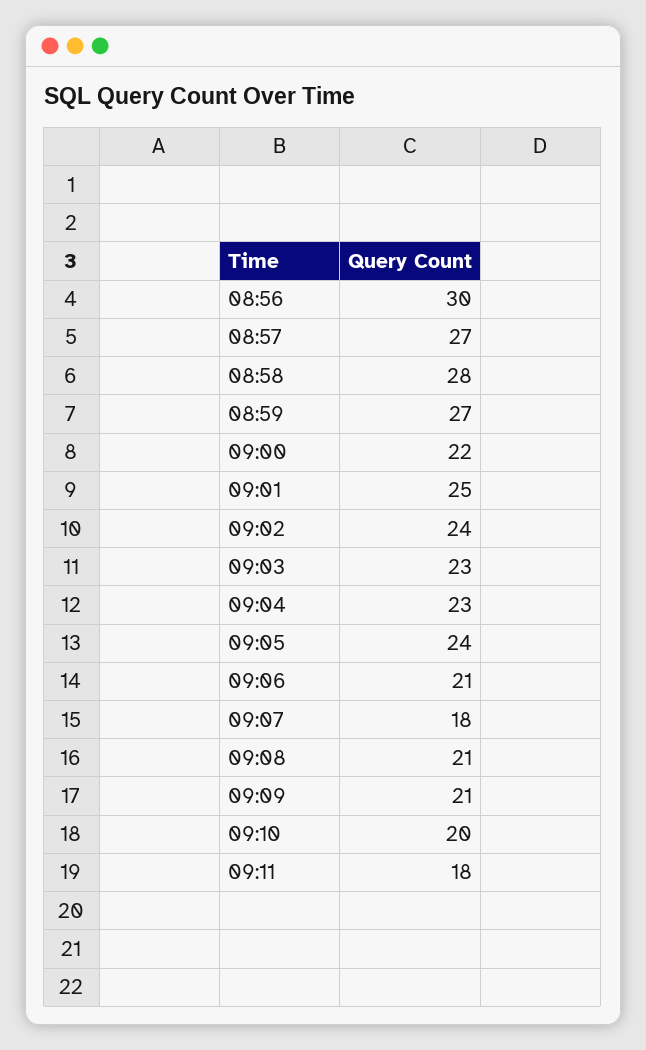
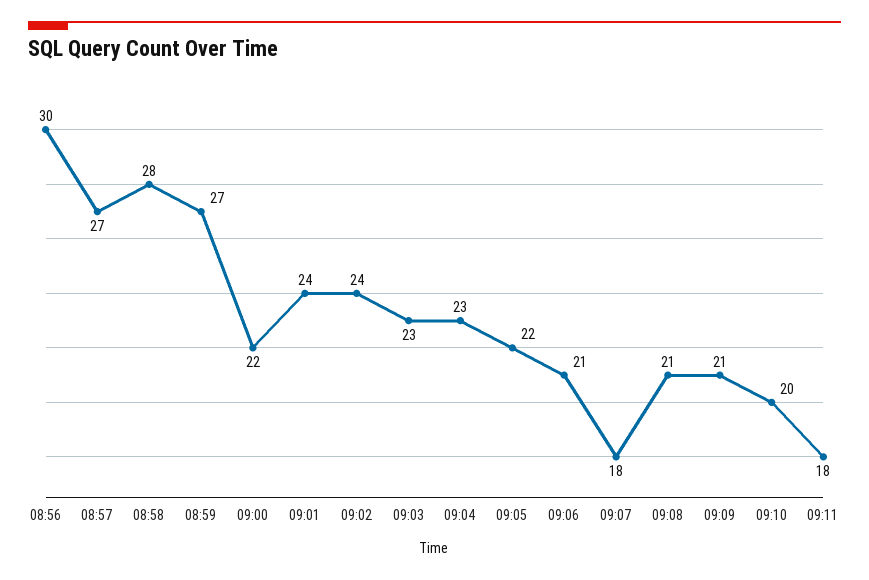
  {
    "08:56": 30,
    "08:57": 27,
    "08:58": 28,
    "08:59": 27,
    "09:00": 22,
-   "09:01": 25,
+   "09:01": 24,
    "09:02": 24,
    "09:03": 23,
    "09:04": 23,
-   "09:05": 24,
+   "09:05": 22,
    "09:06": 21,
    "09:07": 18,
    "09:08": 21,
    "09:09": 21,
    "09:10": 20,
    "09:11": 18
  }

